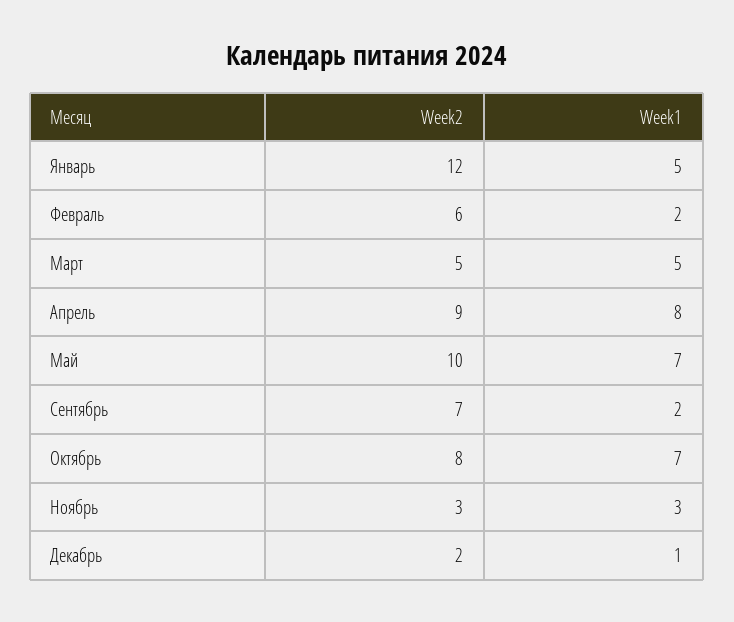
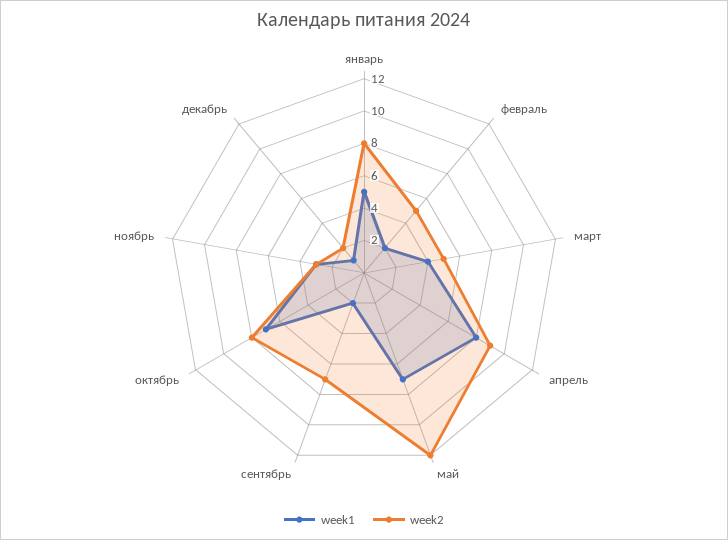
  {
    "Week2": {
-     "Январь": 12,
+     "Январь": 8,
-     "Февраль": 6,
+     "Февраль": 5,
      "Март": 5,
      "Апрель": 9,
-     "Май": 10,
+     "Май": 12,
      "Сентябрь": 7,
      "Октябрь": 8,
      "Ноябрь": 3,
      "Декабрь": 2
    },
    "Week1": {
      "Январь": 5,
      "Февраль": 2,
-     "Март": 5,
+     "Март": 4,
      "Апрель": 8,
      "Май": 7,
      "Сентябрь": 2,
      "Октябрь": 7,
      "Ноябрь": 3,
      "Декабрь": 1
    }
  }

